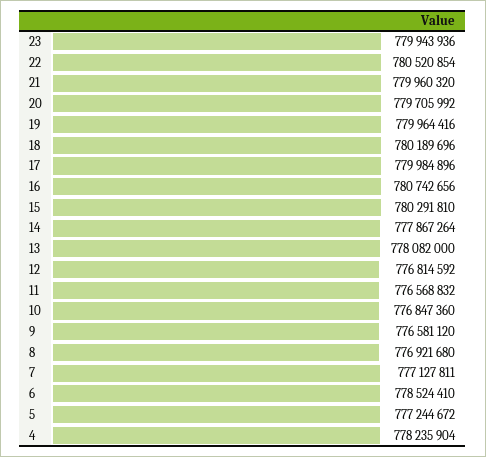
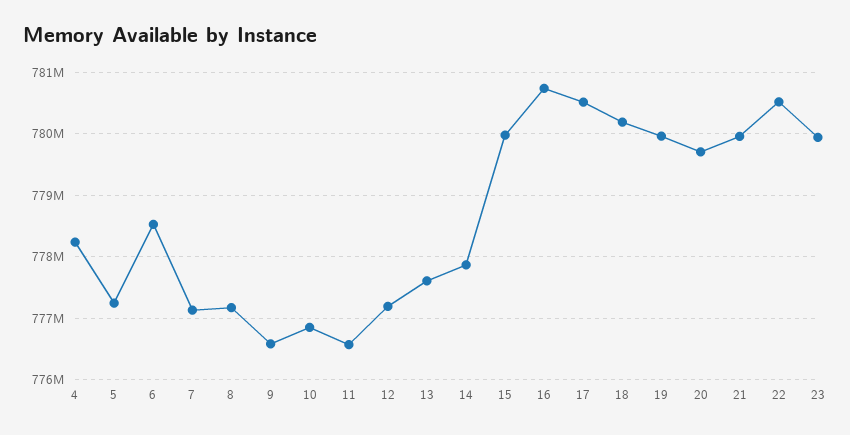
  {
    "23": 779943936,
    "22": 780520854,
    "21": 779960320,
    "20": 779705992,
    "19": 779964416,
    "18": 780189696,
-   "17": 779984896,
+   "17": 780500000,
    "16": 780742656,
-   "15": 780291810,
+   "15": 780000000,
    "14": 777867264,
-   "13": 778082000,
+   "13": 777600000,
-   "12": 776814592,
+   "12": 777200000,
    "11": 776568832,
    "10": 776847360,
    "9": 776581120,
-   "8": 776921680,
+   "8": 777200000,
    "7": 777127811,
    "6": 778524410,
    "5": 777244672,
    "4": 778235904
  }

